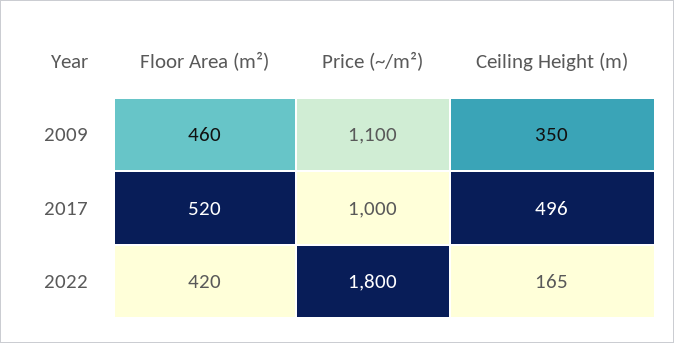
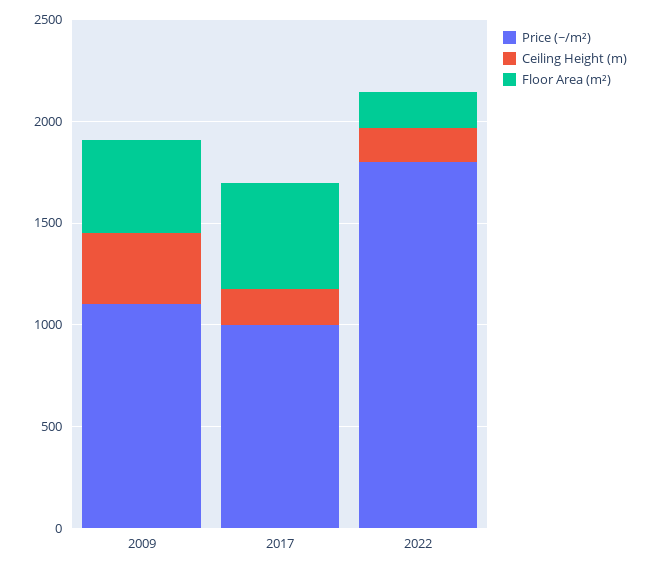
  {
    "Floor Area (m²)": {
      "2009": 460,
      "2017": 520,
-     "2022": 420
+     "2022": 200
    },
    "Price (~/m²)": {
      "2009": 1100,
      "2017": 1000,
      "2022": 1800
    },
    "Ceiling Height (m)": {
      "2009": 350,
-     "2017": 496,
+     "2017": 200,
      "2022": 165
    }
  }

